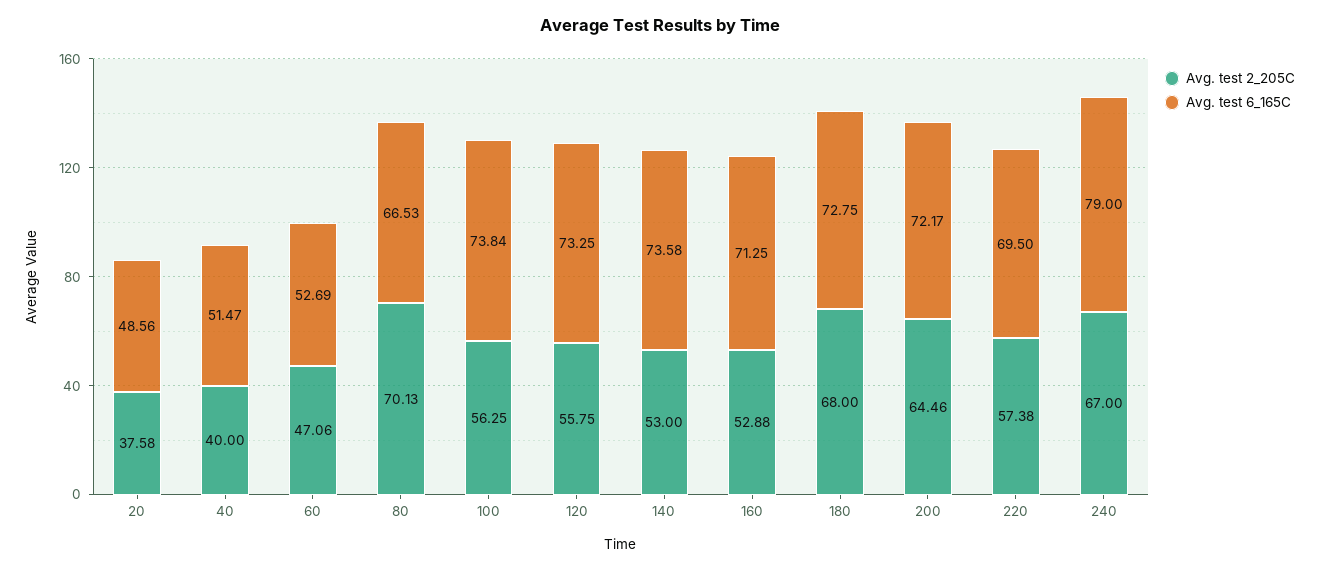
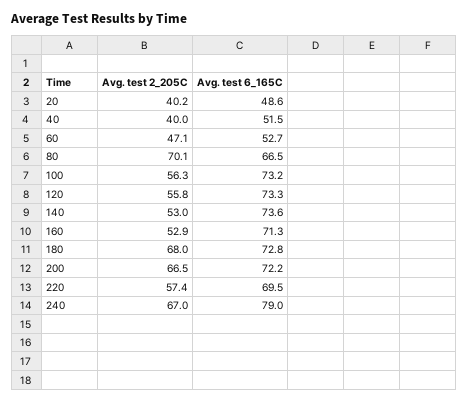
  {
    "Avg. test 2_205C": {
-     "20": 37.58,
+     "20": 40.2,
      "40": 40,
      "60": 47.06,
      "80": 70.13,
      "100": 56.25,
      "120": 55.75,
      "140": 53,
      "160": 52.88,
      "180": 68,
-     "200": 64.46,
+     "200": 66.5,
      "220": 57.38,
      "240": 67
    },
    "Avg. test 6_165C": {
      "20": 48.56,
      "40": 51.47,
      "60": 52.69,
      "80": 66.53,
-     "100": 73.84,
+     "100": 73.2,
      "120": 73.25,
      "140": 73.58,
      "160": 71.25,
      "180": 72.75,
      "200": 72.17,
      "220": 69.5,
      "240": 79
    }
  }

